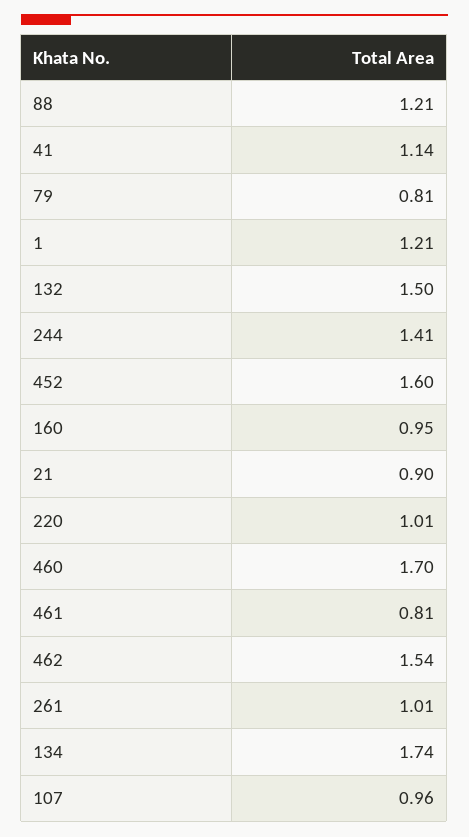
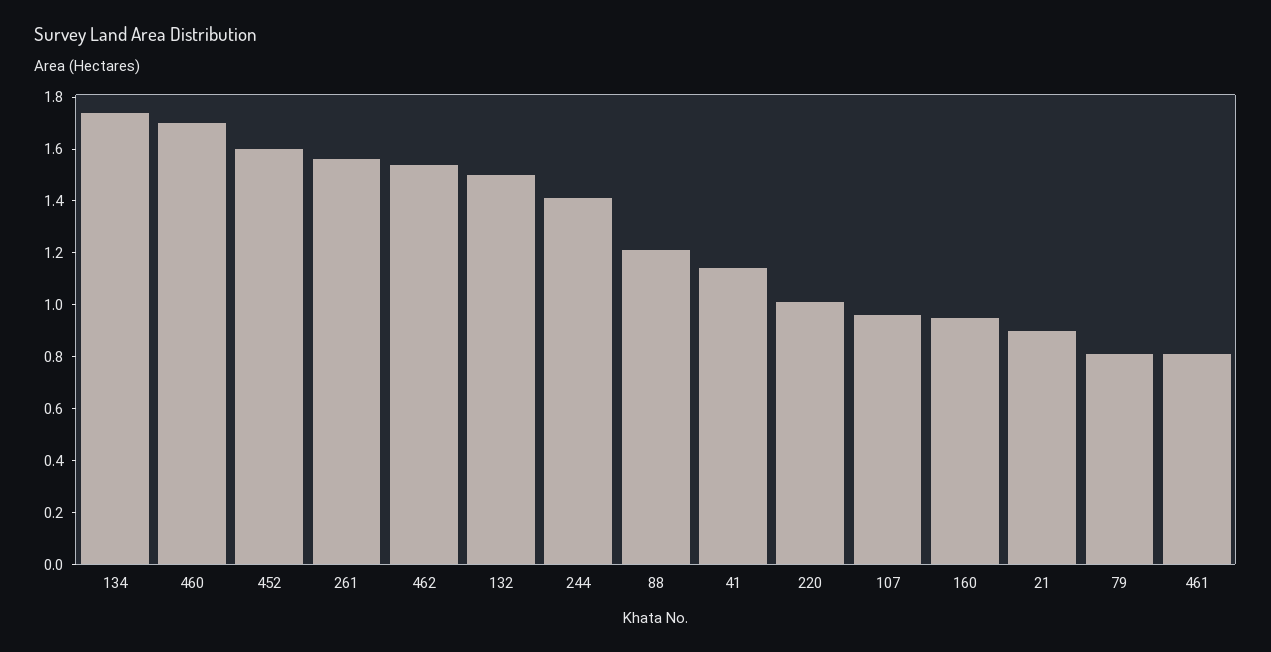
  {
    "88": 1.21,
    "41": 1.14,
    "79": 0.81,
-   "1": 1.21,
    "132": 1.5,
    "244": 1.41,
    "452": 1.6,
    "160": 0.95,
    "21": 0.9,
    "220": 1.01,
    "460": 1.7,
    "461": 0.81,
    "462": 1.54,
-   "261": 1.01,
+   "261": 1.55,
    "134": 1.74,
    "107": 0.96
  }

